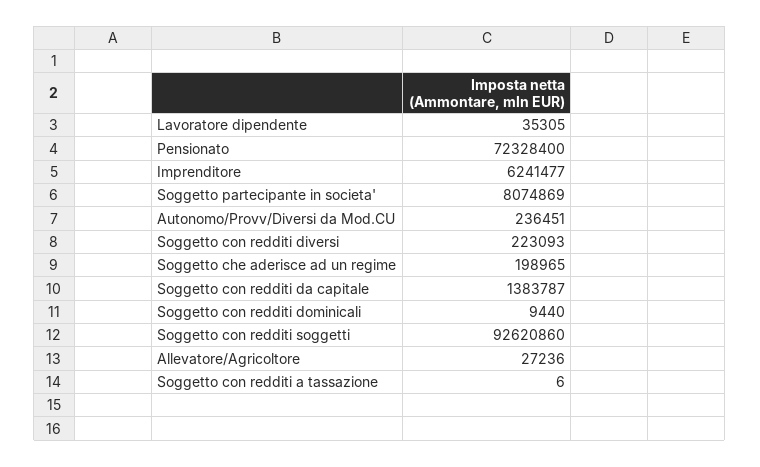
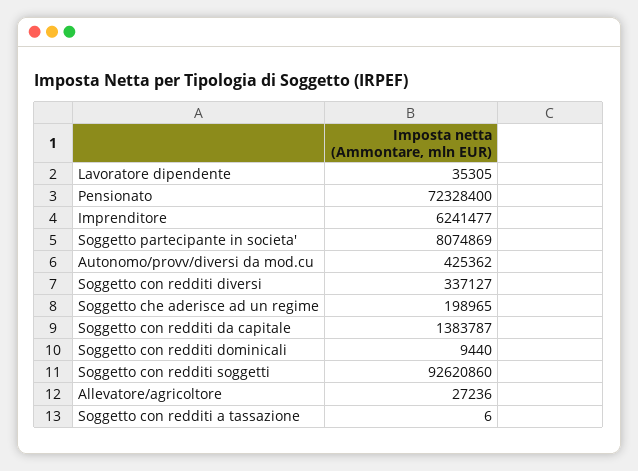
  {
    "Lavoratore dipendente": 35305,
    "Pensionato": 72328400,
    "Imprenditore": 6241477,
    "Soggetto partecipante in societa'": 8074869,
-   "Autonomo/Provv/Diversi da Mod.CU": 236451,
+   "Autonomo/Provv/Diversi da Mod.CU": 425362,
-   "Soggetto con redditi diversi": 223093,
+   "Soggetto con redditi diversi": 337127,
    "Soggetto che aderisce ad un regime": 198965,
    "Soggetto con redditi da capitale": 1383787,
    "Soggetto con redditi dominicali": 9440,
    "Soggetto con redditi soggetti": 92620860,
    "Allevatore/Agricoltore": 27236,
    "Soggetto con redditi a tassazione": 6
  }

